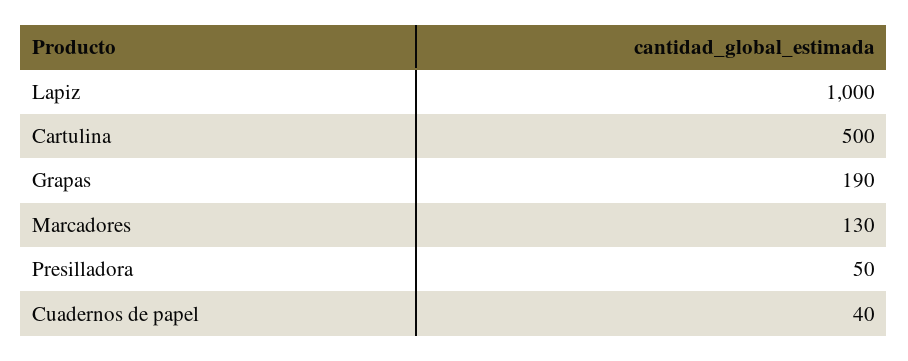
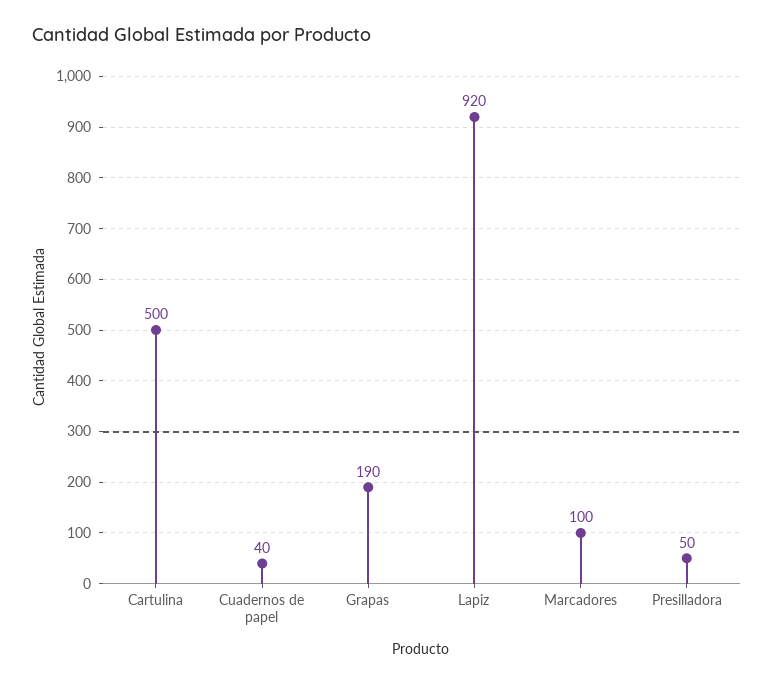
  {
-   "Lapiz": 1000,
+   "Lapiz": 920,
    "Cartulina": 500,
    "Grapas": 190,
-   "Marcadores": 130,
+   "Marcadores": 100,
    "Presilladora": 50,
    "Cuadernos de papel": 40
  }

